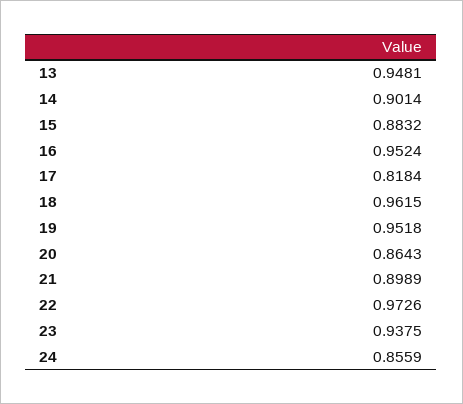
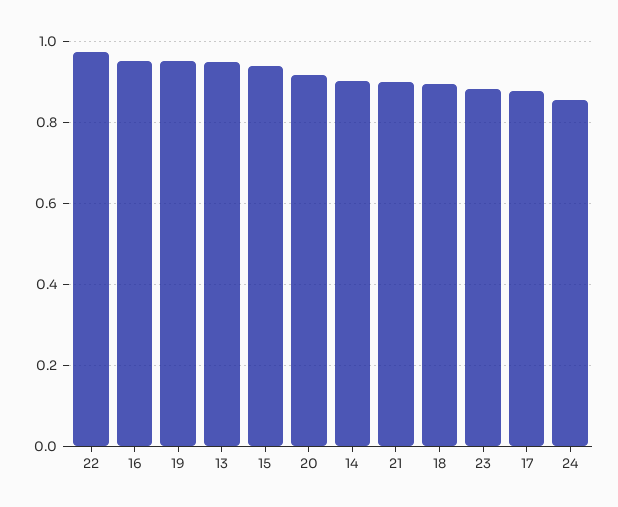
  {
    "13": 0.9481,
    "14": 0.9014,
-   "15": 0.8832,
+   "15": 0.94,
    "16": 0.9524,
-   "17": 0.8184,
+   "17": 0.88,
-   "18": 0.9615,
+   "18": 0.9,
    "19": 0.9518,
-   "20": 0.8643,
+   "20": 0.92,
    "21": 0.8989,
    "22": 0.9726,
-   "23": 0.9375,
+   "23": 0.88,
    "24": 0.8559
  }

